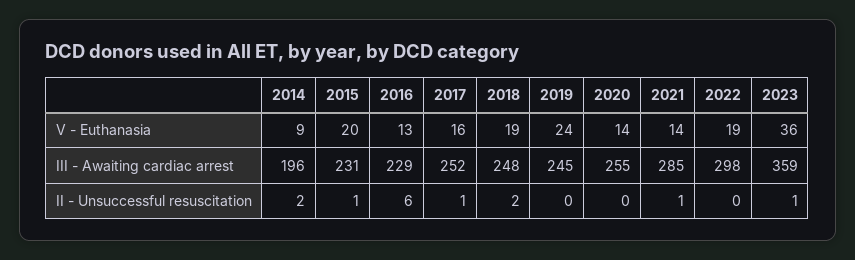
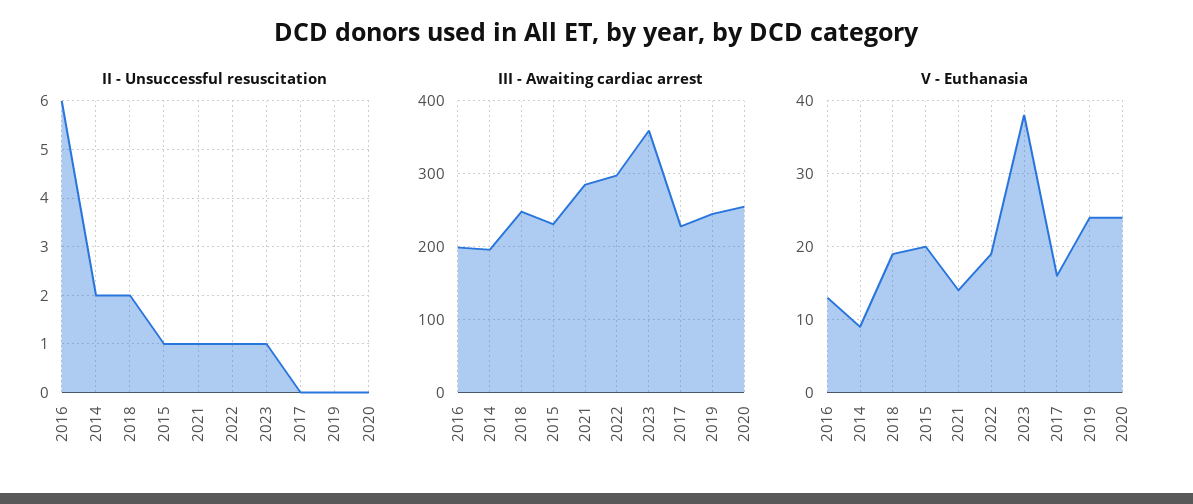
  {
    "V - Euthanasia": {
      "2014": 9,
      "2015": 20,
      "2016": 13,
      "2017": 16,
      "2018": 19,
      "2019": 24,
-     "2020": 14,
+     "2020": 24,
      "2021": 14,
      "2022": 19,
-     "2023": 36
+     "2023": 38
    },
    "III - Awaiting cardiac arrest": {
      "2014": 196,
      "2015": 231,
-     "2016": 229,
+     "2016": 200,
-     "2017": 252,
+     "2017": 230,
      "2018": 248,
      "2019": 245,
      "2020": 255,
      "2021": 285,
      "2022": 298,
      "2023": 359
    },
    "II - Unsuccessful resuscitation": {
      "2014": 2,
      "2015": 1,
      "2016": 6,
-     "2017": 1,
+     "2017": 0,
      "2018": 2,
      "2019": 0,
      "2020": 0,
      "2021": 1,
-     "2022": 0,
+     "2022": 1,
      "2023": 1
    }
  }

